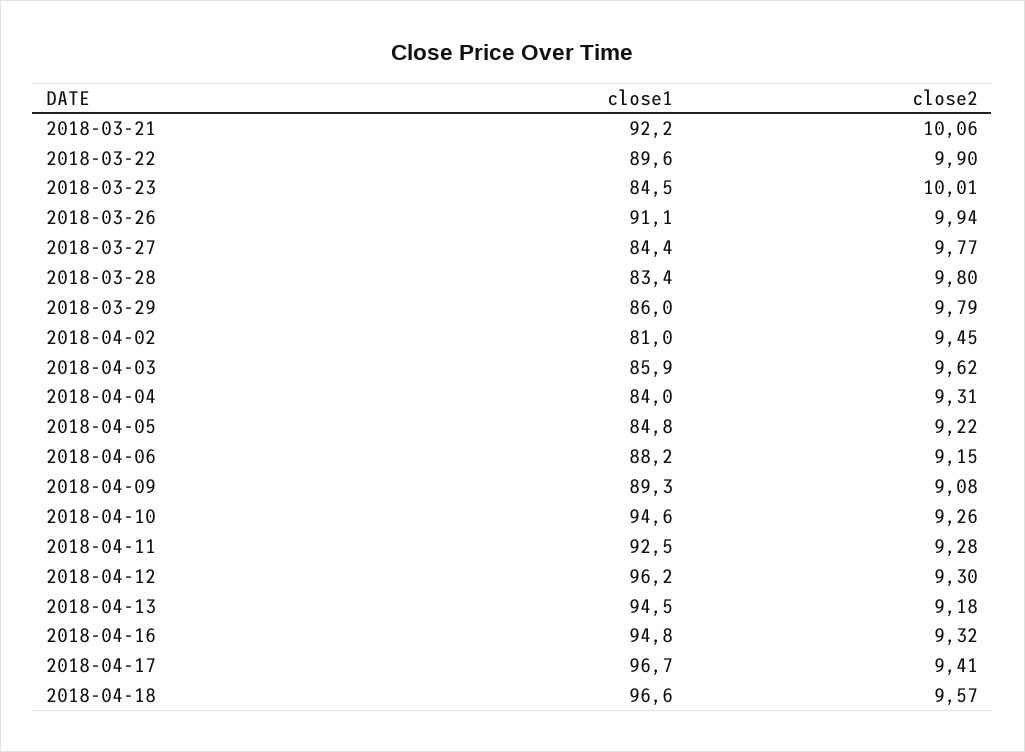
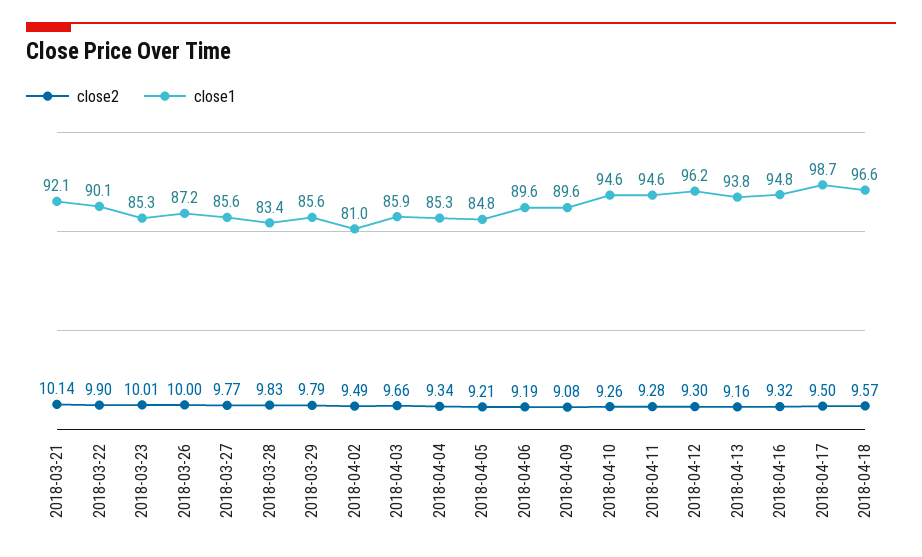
  {
    "close1": {
-     "2018-03-21": 92.2,
+     "2018-03-21": 92.1,
-     "2018-03-22": 89.6,
+     "2018-03-22": 90.1,
-     "2018-03-23": 84.5,
+     "2018-03-23": 85.3,
-     "2018-03-26": 91.1,
+     "2018-03-26": 87.2,
-     "2018-03-27": 84.4,
+     "2018-03-27": 85.6,
      "2018-03-28": 83.4,
-     "2018-03-29": 86,
+     "2018-03-29": 85.6,
      "2018-04-02": 81,
      "2018-04-03": 85.9,
-     "2018-04-04": 84,
+     "2018-04-04": 85.3,
      "2018-04-05": 84.8,
-     "2018-04-06": 88.2,
+     "2018-04-06": 89.6,
-     "2018-04-09": 89.3,
+     "2018-04-09": 89.6,
      "2018-04-10": 94.6,
-     "2018-04-11": 92.5,
+     "2018-04-11": 94.6,
      "2018-04-12": 96.2,
-     "2018-04-13": 94.5,
+     "2018-04-13": 93.8,
      "2018-04-16": 94.8,
-     "2018-04-17": 96.7,
+     "2018-04-17": 98.7,
      "2018-04-18": 96.6
    },
    "close2": {
-     "2018-03-21": 10.06,
+     "2018-03-21": 10.14,
      "2018-03-22": 9.9,
      "2018-03-23": 10.01,
-     "2018-03-26": 9.94,
+     "2018-03-26": 10,
      "2018-03-27": 9.77,
-     "2018-03-28": 9.8,
+     "2018-03-28": 9.83,
      "2018-03-29": 9.79,
-     "2018-04-02": 9.45,
+     "2018-04-02": 9.49,
-     "2018-04-03": 9.62,
+     "2018-04-03": 9.66,
-     "2018-04-04": 9.31,
+     "2018-04-04": 9.34,
-     "2018-04-05": 9.22,
+     "2018-04-05": 9.21,
-     "2018-04-06": 9.15,
+     "2018-04-06": 9.19,
      "2018-04-09": 9.08,
      "2018-04-10": 9.26,
      "2018-04-11": 9.28,
      "2018-04-12": 9.3,
-     "2018-04-13": 9.18,
+     "2018-04-13": 9.16,
      "2018-04-16": 9.32,
-     "2018-04-17": 9.41,
+     "2018-04-17": 9.5,
      "2018-04-18": 9.57
    }
  }

